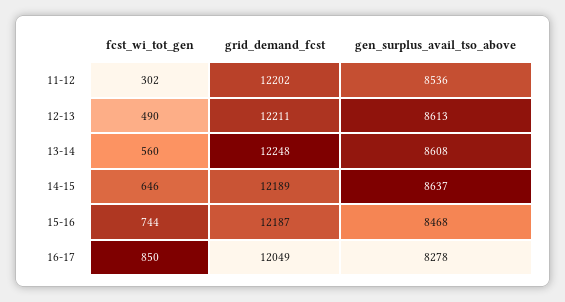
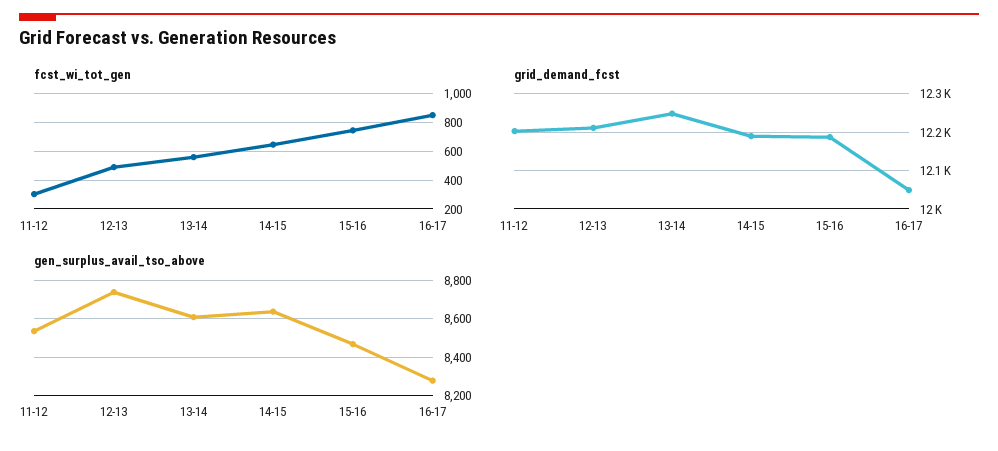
  {
    "fcst_wi_tot_gen": {
      "11-12": 302,
      "12-13": 490,
      "13-14": 560,
      "14-15": 646,
      "15-16": 744,
      "16-17": 850
    },
    "grid_demand_fcst": {
      "11-12": 12202,
      "12-13": 12211,
      "13-14": 12248,
      "14-15": 12189,
      "15-16": 12187,
      "16-17": 12049
    },
    "gen_surplus_avail_tso_above": {
      "11-12": 8536,
-     "12-13": 8613,
+     "12-13": 8750,
      "13-14": 8608,
      "14-15": 8637,
      "15-16": 8468,
      "16-17": 8278
    }
  }

